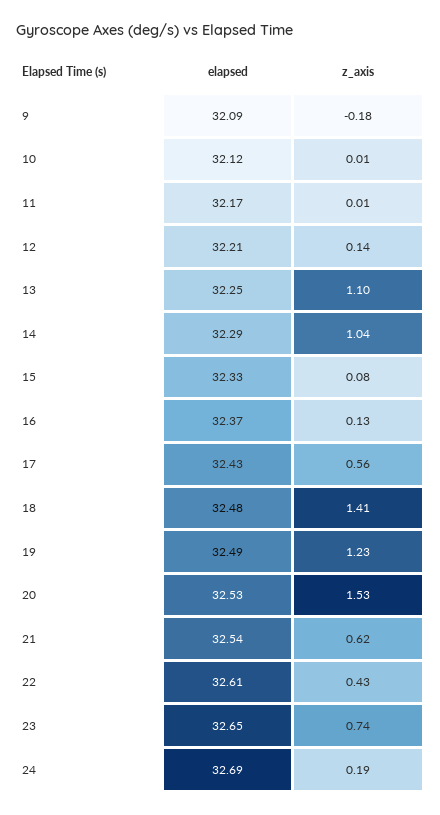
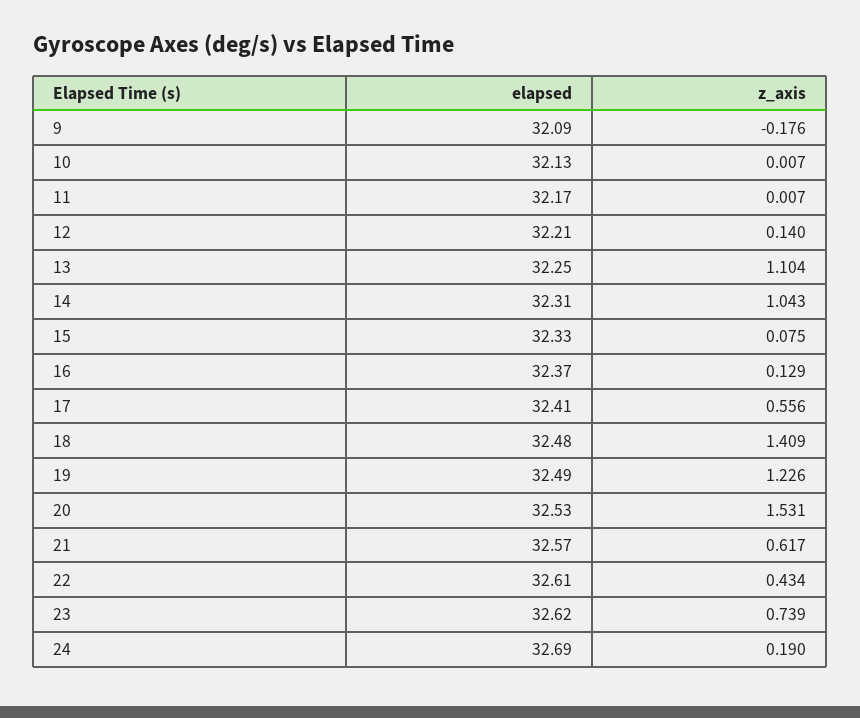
  {
    "elapsed": {
      "9": 32.09,
-     "10": 32.12,
+     "10": 32.13,
      "11": 32.17,
      "12": 32.21,
      "13": 32.25,
-     "14": 32.29,
+     "14": 32.31,
      "15": 32.33,
      "16": 32.37,
-     "17": 32.43,
+     "17": 32.41,
      "18": 32.48,
      "19": 32.49,
      "20": 32.53,
-     "21": 32.54,
+     "21": 32.57,
      "22": 32.61,
-     "23": 32.65,
+     "23": 32.62,
      "24": 32.69
    },
    "z_axis": {
      "9": -0.176,
      "10": 0.007,
      "11": 0.007,
      "12": 0.14,
      "13": 1.104,
      "14": 1.043,
      "15": 0.075,
      "16": 0.129,
      "17": 0.556,
      "18": 1.409,
      "19": 1.226,
      "20": 1.531,
      "21": 0.617,
      "22": 0.434,
      "23": 0.739,
      "24": 0.19
    }
  }

